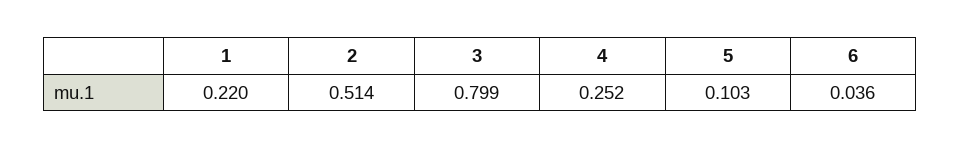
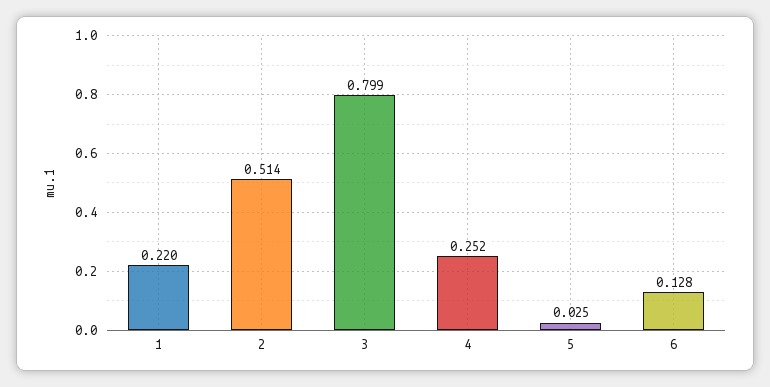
  {
    "1": 0.22,
    "2": 0.514,
    "3": 0.799,
    "4": 0.252,
-   "5": 0.103,
+   "5": 0.025,
-   "6": 0.036
+   "6": 0.128
  }

